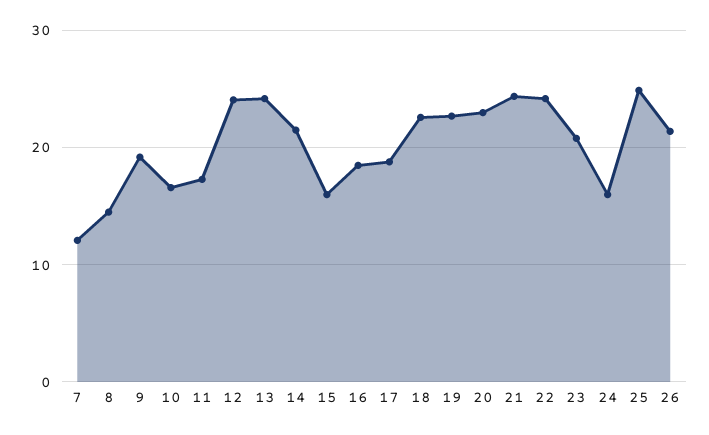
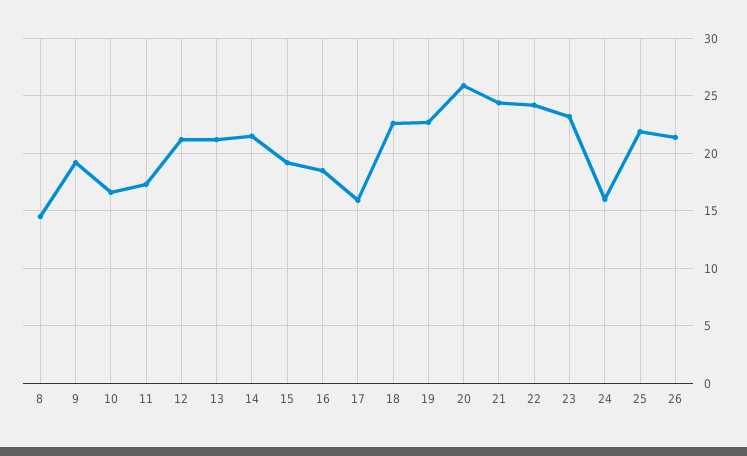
  {
-   "7": 12,
    "8": 15,
    "9": 19,
    "10": 17,
    "11": 17,
-   "12": 24,
+   "12": 21,
-   "13": 24,
+   "13": 21,
    "14": 22,
-   "15": 16,
+   "15": 19,
    "16": 19,
-   "17": 19,
+   "17": 16,
    "18": 23,
    "19": 23,
-   "20": 23,
+   "20": 26,
    "21": 24,
    "22": 24,
-   "23": 21,
+   "23": 23,
    "24": 16,
-   "25": 25,
+   "25": 22,
    "26": 21
  }

